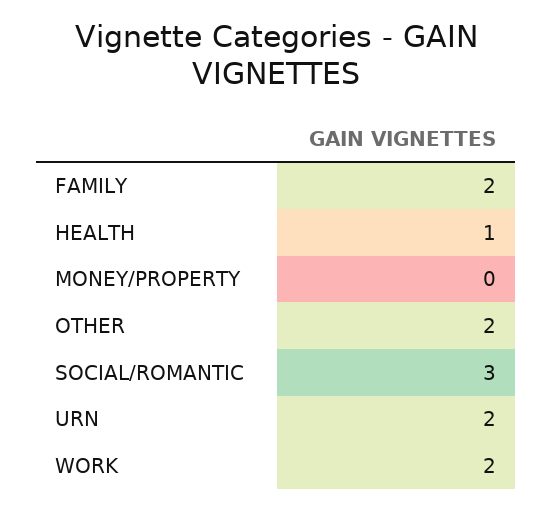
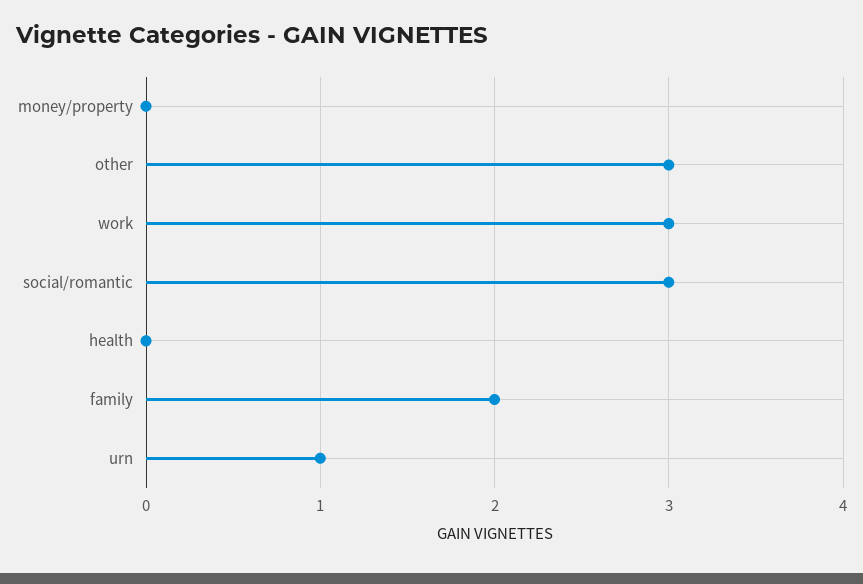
  {
    "FAMILY": 2,
-   "HEALTH": 1,
+   "HEALTH": 0,
    "MONEY/PROPERTY": 0,
-   "OTHER": 2,
+   "OTHER": 3,
    "SOCIAL/ROMANTIC": 3,
-   "URN": 2,
+   "URN": 1,
-   "WORK": 2
+   "WORK": 3
  }

